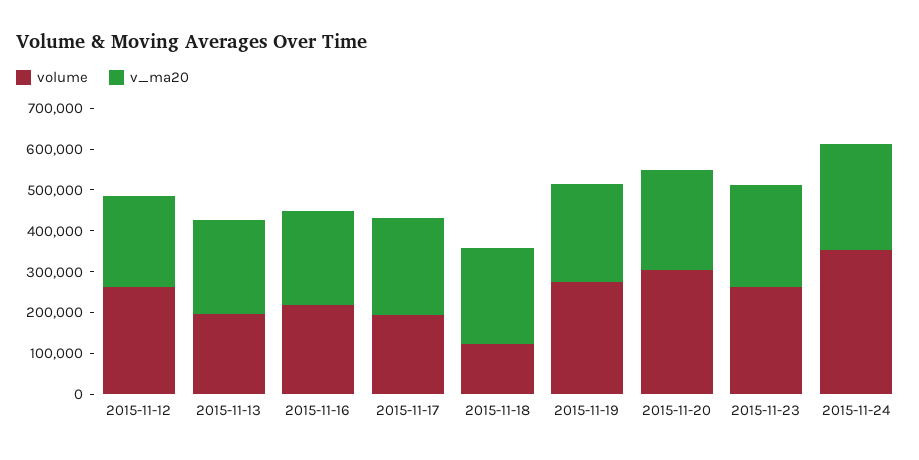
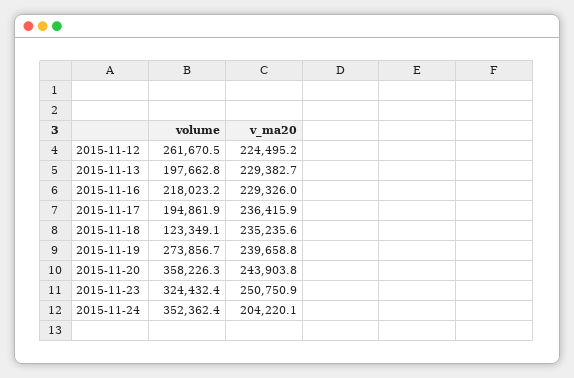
  {
    "volume": {
      "2015-11-12": 261670.5,
      "2015-11-13": 197662.8,
      "2015-11-16": 218023.2,
      "2015-11-17": 194861.9,
      "2015-11-18": 123349.1,
      "2015-11-19": 273856.7,
-     "2015-11-20": 300000,
+     "2015-11-20": 358226.3,
-     "2015-11-23": 260000,
+     "2015-11-23": 324432.4,
      "2015-11-24": 352362.4
    },
    "v_ma20": {
      "2015-11-12": 224495.2,
      "2015-11-13": 229382.7,
      "2015-11-16": 229326,
      "2015-11-17": 236415.9,
      "2015-11-18": 235235.6,
      "2015-11-19": 239658.8,
      "2015-11-20": 243903.8,
      "2015-11-23": 250750.9,
-     "2015-11-24": 260000
+     "2015-11-24": 204220.1
    }
  }

